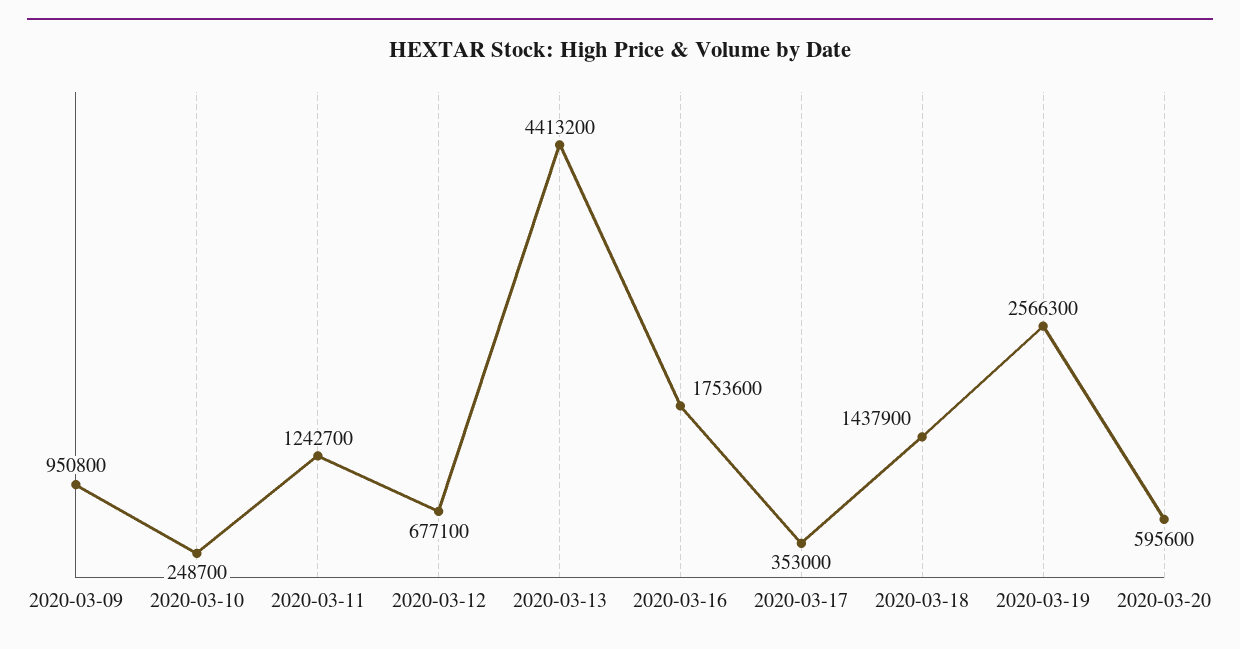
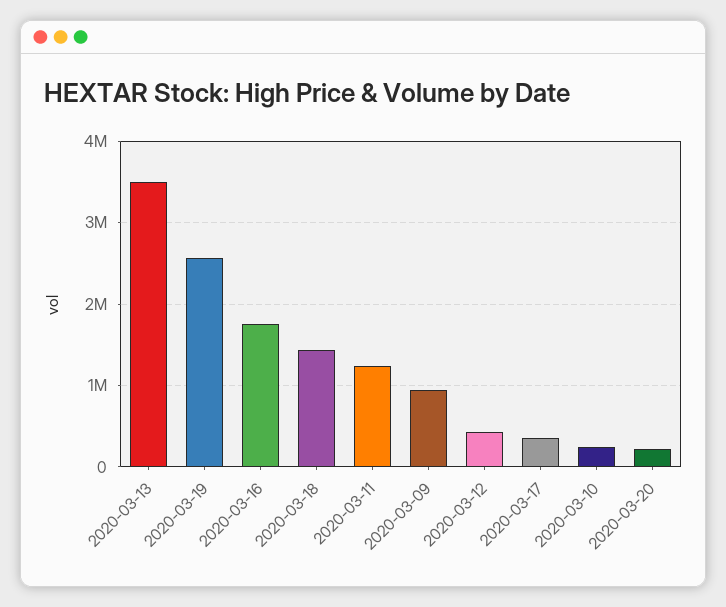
  {
    "2020-03-09": 950800,
    "2020-03-10": 248700,
    "2020-03-11": 1242700,
-   "2020-03-12": 677100,
+   "2020-03-12": 400000,
-   "2020-03-13": 4413200,
+   "2020-03-13": 3500000,
    "2020-03-16": 1753600,
    "2020-03-17": 353000,
    "2020-03-18": 1437900,
    "2020-03-19": 2566300,
-   "2020-03-20": 595600
+   "2020-03-20": 200000
  }

